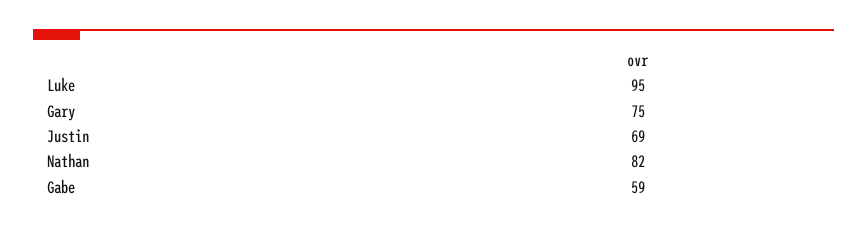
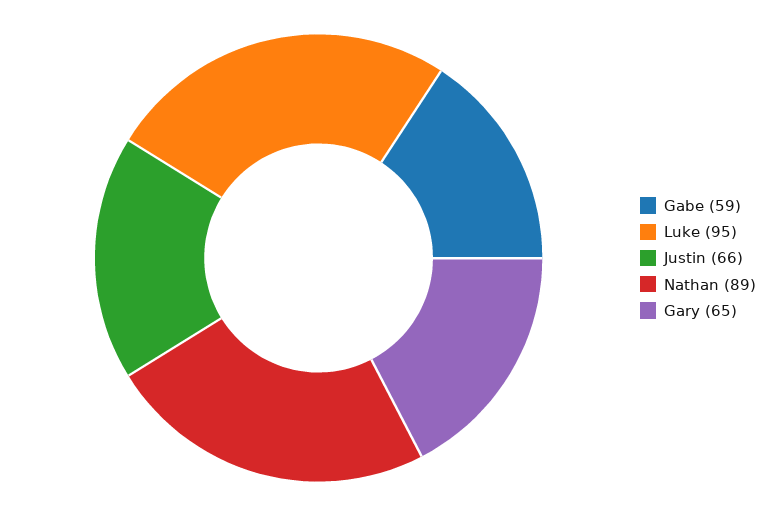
  {
    "Luke": 95,
-   "Gary": 75,
+   "Gary": 65,
-   "Justin": 69,
+   "Justin": 66,
-   "Nathan": 82,
+   "Nathan": 89,
    "Gabe": 59
  }

